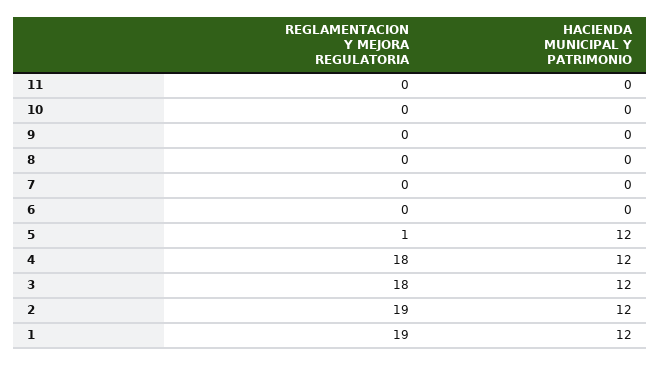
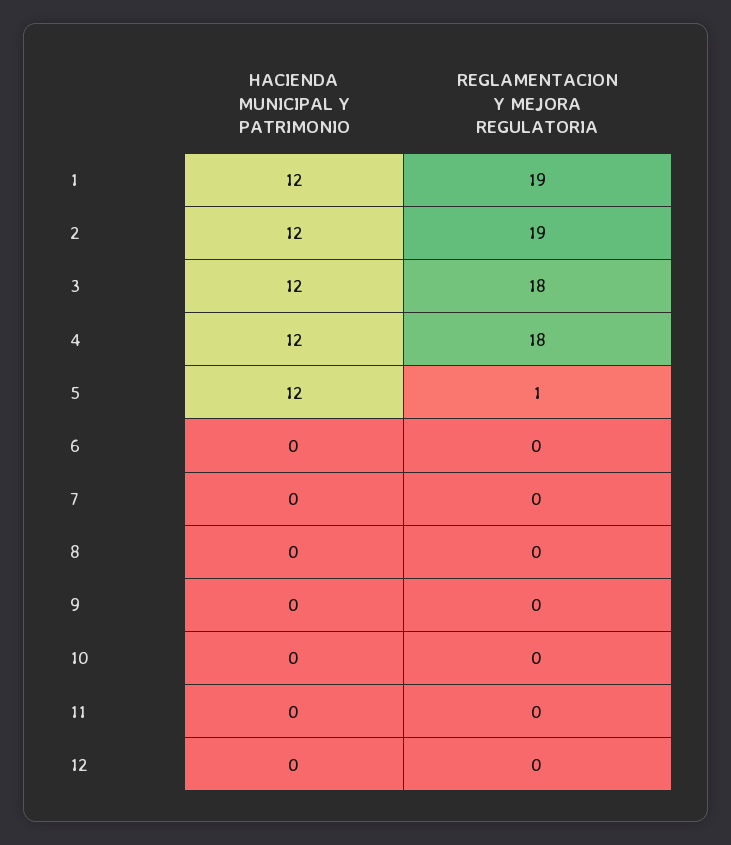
  {
    "REGLAMENTACION Y MEJORA REGULATORIA": {
      "11": 0,
      "10": 0,
      "9": 0,
      "8": 0,
      "7": 0,
      "6": 0,
      "5": 1,
      "4": 18,
      "3": 18,
      "2": 19,
-     "1": 19
+     "1": 19,
+     "12": 0
    },
    "HACIENDA MUNICIPAL Y PATRIMONIO": {
      "11": 0,
      "10": 0,
      "9": 0,
      "8": 0,
      "7": 0,
      "6": 0,
      "5": 12,
      "4": 12,
      "3": 12,
      "2": 12,
-     "1": 12
+     "1": 12,
+     "12": 0
    }
  }

